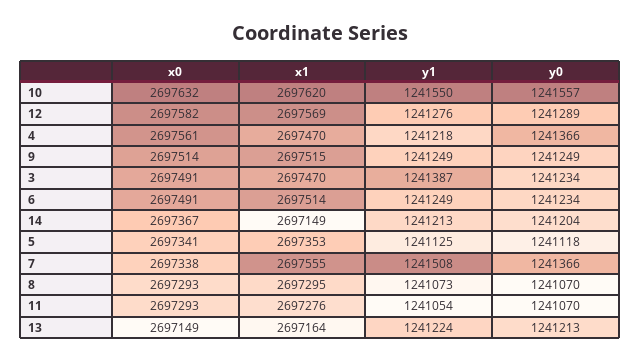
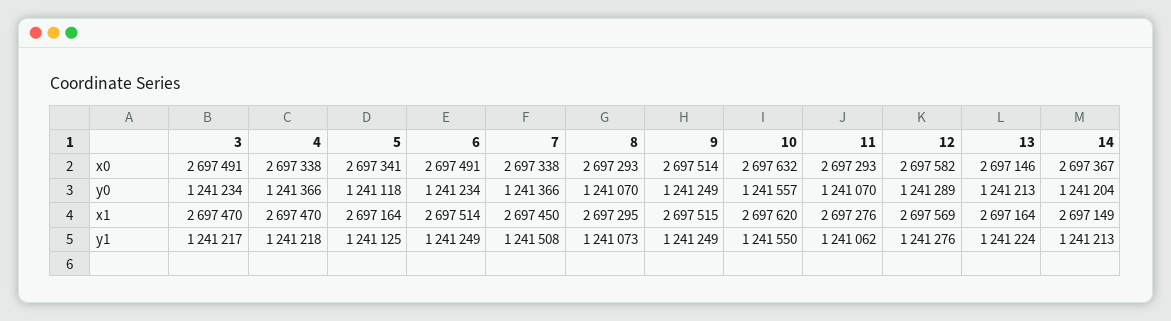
  {
    "x0": {
      "10": 2697632,
      "12": 2697582,
-     "4": 2697561,
+     "4": 2697338,
      "9": 2697514,
      "3": 2697491,
      "6": 2697491,
      "14": 2697367,
      "5": 2697341,
      "7": 2697338,
      "8": 2697293,
      "11": 2697293,
-     "13": 2697149
+     "13": 2697146
    },
    "x1": {
      "10": 2697620,
      "12": 2697569,
      "4": 2697470,
      "9": 2697515,
      "3": 2697470,
      "6": 2697514,
      "14": 2697149,
-     "5": 2697353,
+     "5": 2697164,
-     "7": 2697555,
+     "7": 2697450,
      "8": 2697295,
      "11": 2697276,
      "13": 2697164
    },
    "y1": {
      "10": 1241550,
      "12": 1241276,
      "4": 1241218,
      "9": 1241249,
-     "3": 1241387,
+     "3": 1241217,
      "6": 1241249,
      "14": 1241213,
      "5": 1241125,
      "7": 1241508,
      "8": 1241073,
-     "11": 1241054,
+     "11": 1241062,
      "13": 1241224
    },
    "y0": {
      "10": 1241557,
      "12": 1241289,
      "4": 1241366,
      "9": 1241249,
      "3": 1241234,
      "6": 1241234,
      "14": 1241204,
      "5": 1241118,
      "7": 1241366,
      "8": 1241070,
      "11": 1241070,
      "13": 1241213
    }
  }

